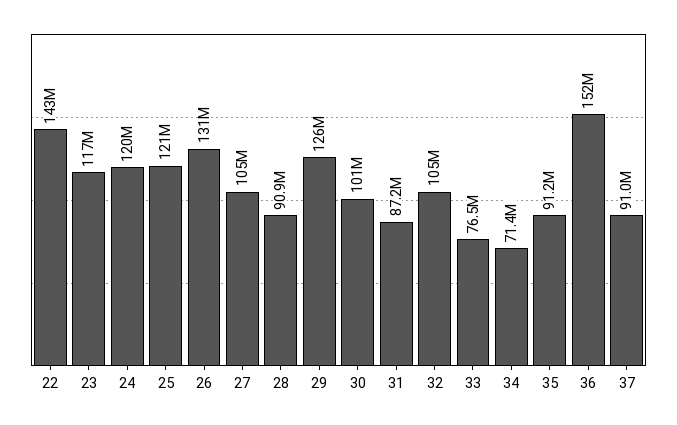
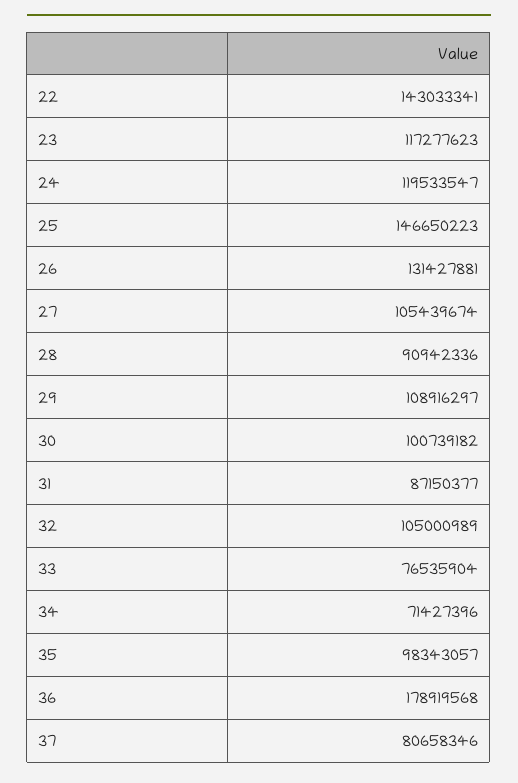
  {
    "22": 143033341,
    "23": 117277623,
    "24": 119533547,
-   "25": 121000000,
+   "25": 146650223,
    "26": 131427881,
    "27": 105439674,
    "28": 90942336,
-   "29": 126000000,
+   "29": 108916297,
    "30": 100739182,
    "31": 87150377,
    "32": 105000989,
    "33": 76535904,
    "34": 71427396,
-   "35": 91200000,
+   "35": 98343057,
-   "36": 152000000,
+   "36": 178919568,
-   "37": 91000000
+   "37": 80658346
  }

